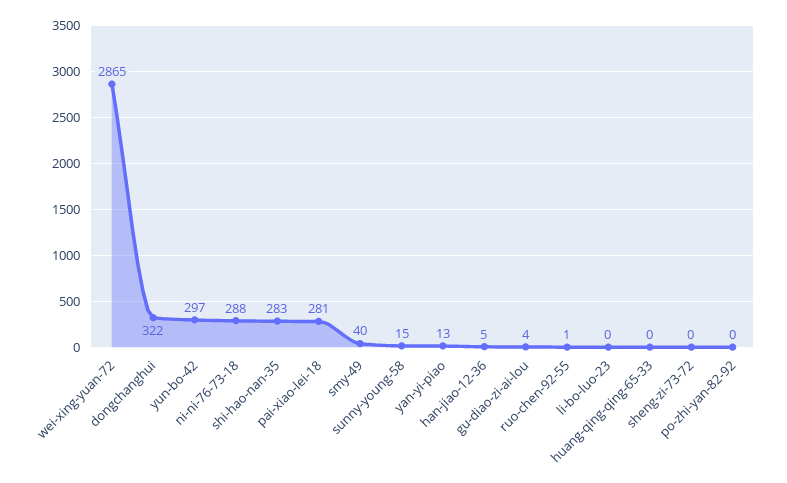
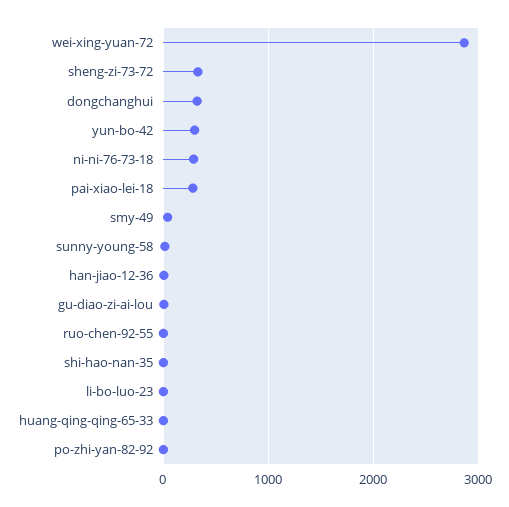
  {
    "wei-xing-yuan-72": 2865,
    "dongchanghui": 322,
    "yun-bo-42": 297,
    "ni-ni-76-73-18": 288,
-   "shi-hao-nan-35": 283,
+   "shi-hao-nan-35": 0,
    "pai-xiao-lei-18": 281,
    "smy-49": 40,
    "sunny-young-58": 15,
-   "yan-yi-piao": 13,
    "han-jiao-12-36": 5,
    "gu-diao-zi-ai-lou": 4,
    "ruo-chen-92-55": 1,
    "li-bo-luo-23": 0,
    "huang-qing-qing-65-33": 0,
-   "sheng-zi-73-72": 0,
+   "sheng-zi-73-72": 300,
    "po-zhi-yan-82-92": 0
  }

